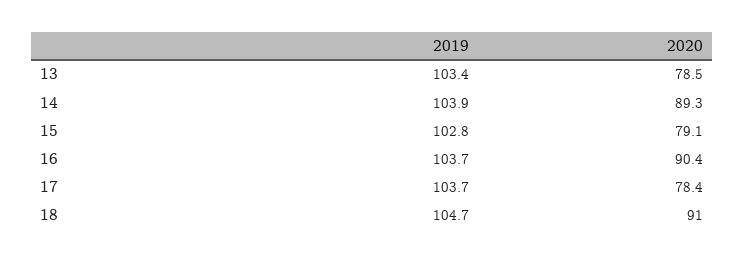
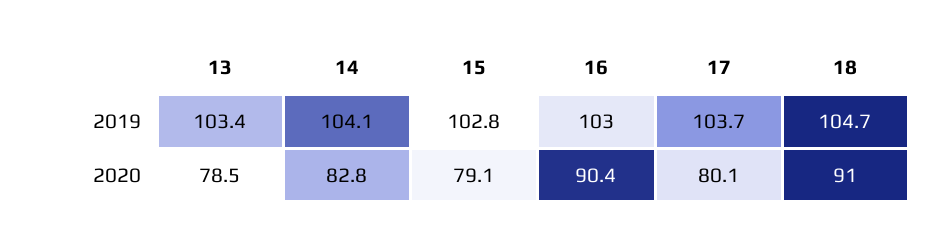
  {
    "2019": {
      "13": 103.4,
-     "14": 103.9,
+     "14": 104.1,
      "15": 102.8,
-     "16": 103.7,
+     "16": 103,
      "17": 103.7,
      "18": 104.7
    },
    "2020": {
      "13": 78.5,
-     "14": 89.3,
+     "14": 82.8,
      "15": 79.1,
      "16": 90.4,
-     "17": 78.4,
+     "17": 80.1,
      "18": 91
    }
  }

